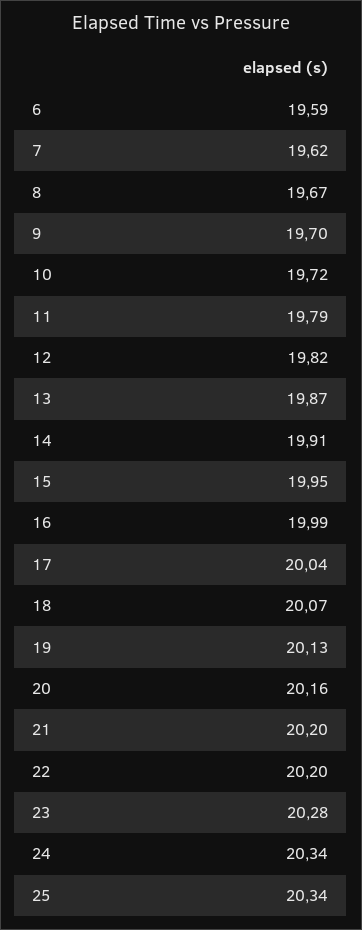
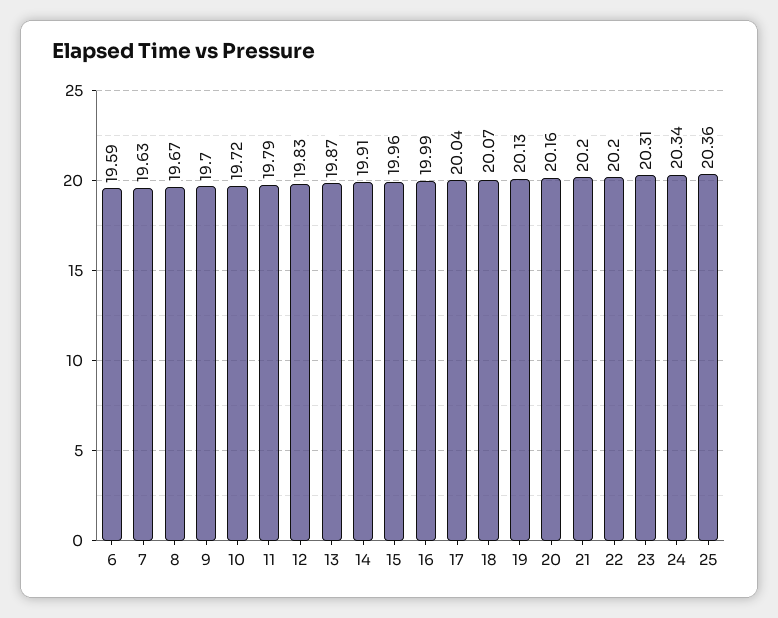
  {
    "6": 19.59,
-   "7": 19.62,
+   "7": 19.63,
    "8": 19.67,
    "9": 19.7,
    "10": 19.72,
    "11": 19.79,
-   "12": 19.82,
+   "12": 19.83,
    "13": 19.87,
    "14": 19.91,
-   "15": 19.95,
+   "15": 19.96,
    "16": 19.99,
    "17": 20.04,
    "18": 20.07,
    "19": 20.13,
    "20": 20.16,
    "21": 20.2,
    "22": 20.2,
-   "23": 20.28,
+   "23": 20.31,
    "24": 20.34,
-   "25": 20.34
+   "25": 20.36
  }

